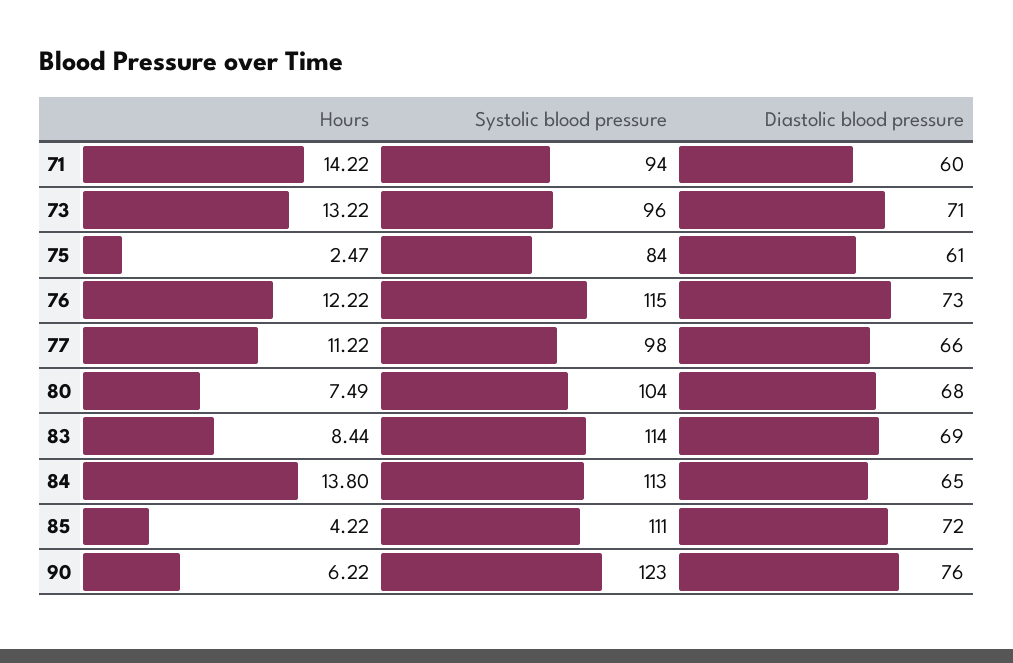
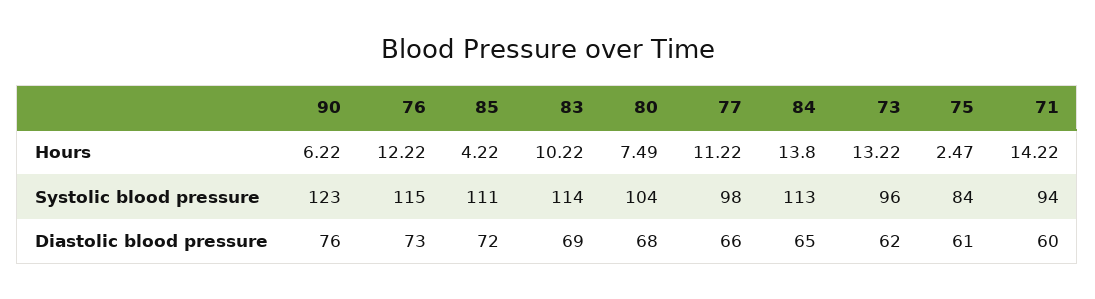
  {
    "Hours": {
      "71": 14.22,
      "73": 13.22,
      "75": 2.47,
      "76": 12.22,
      "77": 11.22,
      "80": 7.49,
-     "83": 8.44,
+     "83": 10.22,
      "84": 13.8,
      "85": 4.22,
      "90": 6.22
    },
    "Systolic blood pressure": {
      "71": 94,
      "73": 96,
      "75": 84,
      "76": 115,
      "77": 98,
      "80": 104,
      "83": 114,
      "84": 113,
      "85": 111,
      "90": 123
    },
    "Diastolic blood pressure": {
      "71": 60,
-     "73": 71,
+     "73": 62,
      "75": 61,
      "76": 73,
      "77": 66,
      "80": 68,
      "83": 69,
      "84": 65,
      "85": 72,
      "90": 76
    }
  }

